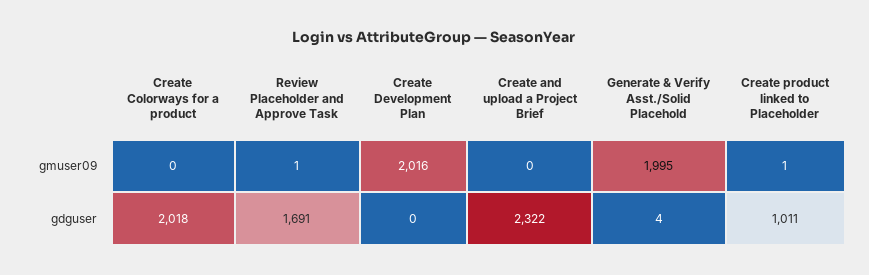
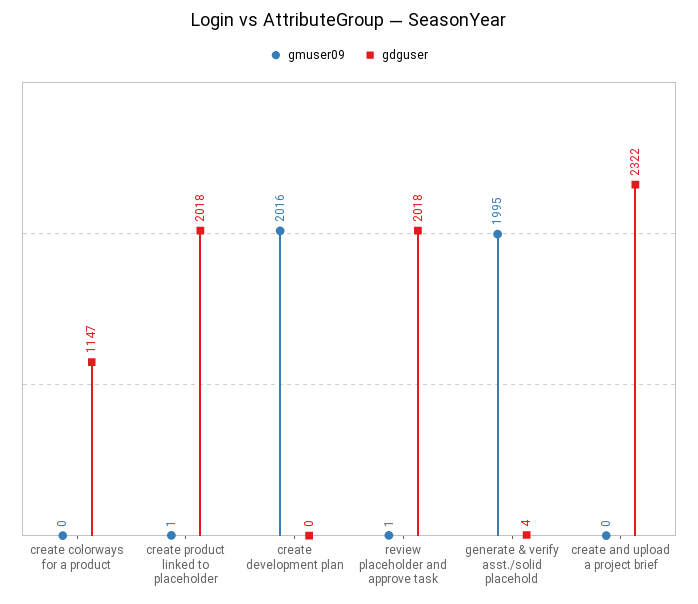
  {
    "gmuser09": {
      "Create Colorways for a product": 0,
      "Review Placeholder and Approve Task": 1,
      "Create Development Plan": 2016,
      "Create and upload a Project Brief": 0,
      "Generate & Verify Asst./Solid Placehold": 1995,
      "Create product linked to Placeholder": 1
    },
    "gdguser": {
-     "Create Colorways for a product": 2018,
+     "Create Colorways for a product": 1147,
-     "Review Placeholder and Approve Task": 1691,
+     "Review Placeholder and Approve Task": 2018,
      "Create Development Plan": 0,
      "Create and upload a Project Brief": 2322,
      "Generate & Verify Asst./Solid Placehold": 4,
-     "Create product linked to Placeholder": 1011
+     "Create product linked to Placeholder": 2018
    }
  }

